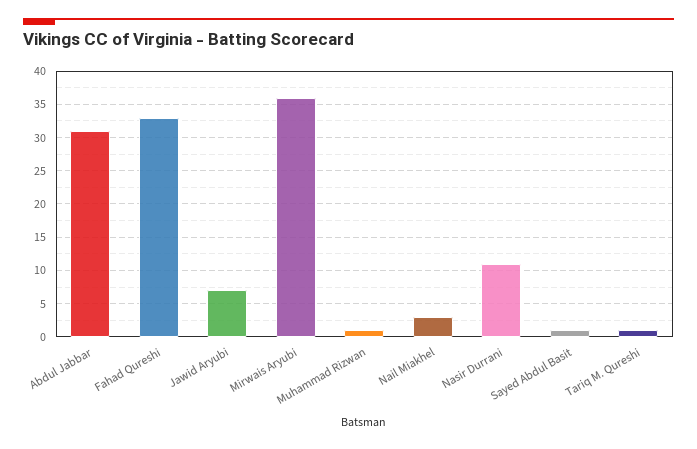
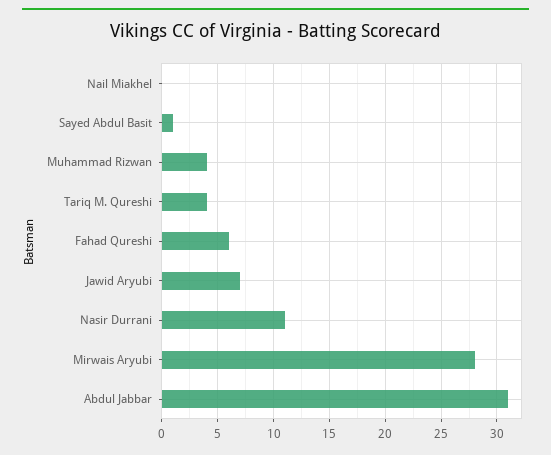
  {
    "Abdul Jabbar": 31,
-   "Fahad Qureshi": 33,
+   "Fahad Qureshi": 6,
    "Jawid Aryubi": 7,
-   "Mirwais Aryubi": 36,
+   "Mirwais Aryubi": 28,
-   "Muhammad Rizwan": 1,
+   "Muhammad Rizwan": 4,
-   "Nail Miakhel": 3,
+   "Nail Miakhel": 0,
    "Nasir Durrani": 11,
    "Sayed Abdul Basit": 1,
-   "Tariq M. Qureshi": 1
+   "Tariq M. Qureshi": 4
  }

